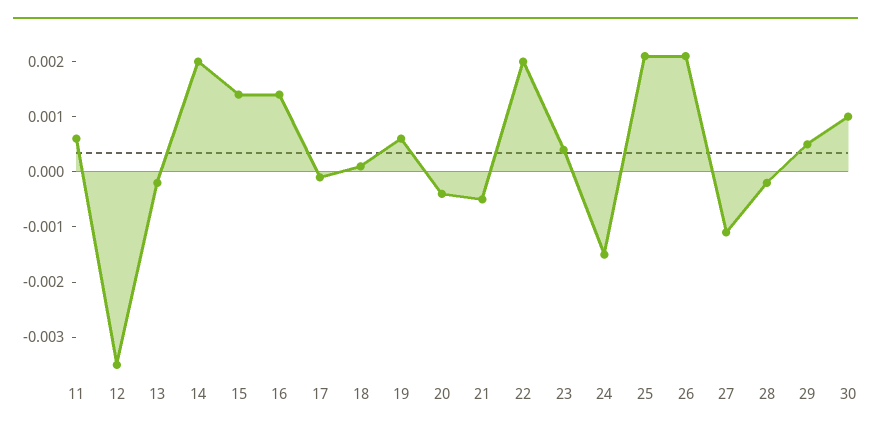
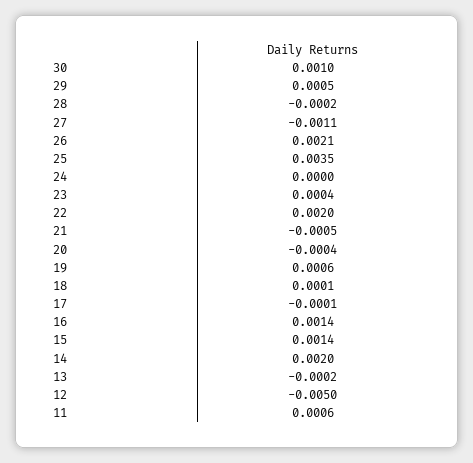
  {
    "11": 0.0006,
-   "12": -0.0035,
+   "12": -0.005,
    "13": -0.0002,
    "14": 0.002,
    "15": 0.0014,
    "16": 0.0014,
    "17": -0.0001,
    "18": 0.0001,
    "19": 0.0006,
    "20": -0.0004,
    "21": -0.0005,
    "22": 0.002,
    "23": 0.0004,
-   "24": -0.0015,
+   "24": 0,
-   "25": 0.002,
+   "25": 0.0035,
    "26": 0.0021,
    "27": -0.0011,
    "28": -0.0002,
    "29": 0.0005,
    "30": 0.001
  }

